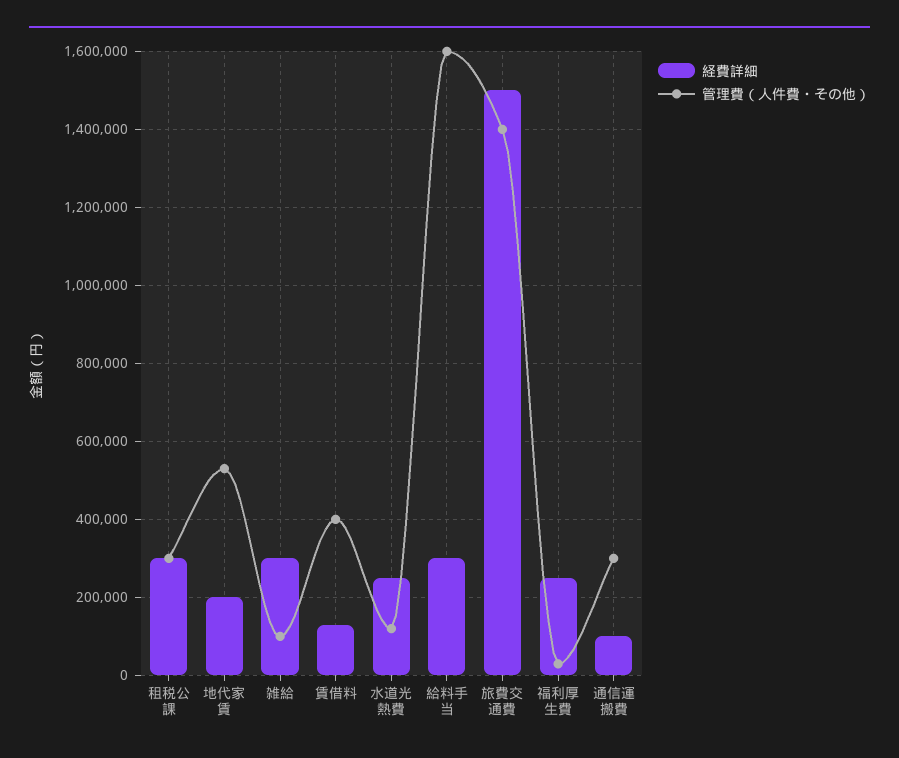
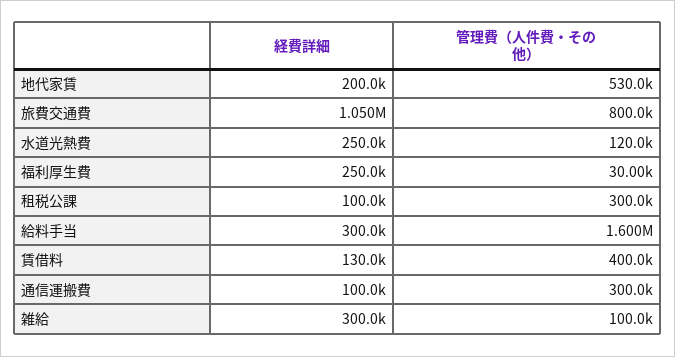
  {
    "経費詳細": {
-     "租税公課": 300000,
+     "租税公課": 100000,
      "地代家賃": 200000,
      "雑給": 300000,
      "賃借料": 130000,
      "水道光熱費": 250000,
      "給料手当": 300000,
-     "旅費交通費": 1500000,
+     "旅費交通費": 1050000,
      "福利厚生費": 250000,
      "通信運搬費": 100000
    },
    "管理費（人件費・その他）": {
      "租税公課": 300000,
      "地代家賃": 530000,
      "雑給": 100000,
      "賃借料": 400000,
      "水道光熱費": 120000,
      "給料手当": 1600000,
-     "旅費交通費": 1400000,
+     "旅費交通費": 800000,
      "福利厚生費": 30000,
      "通信運搬費": 300000
    }
  }

